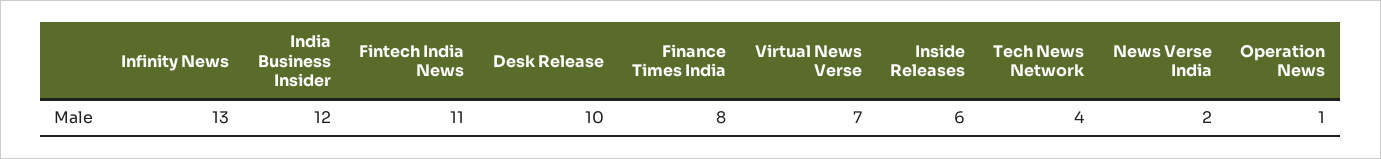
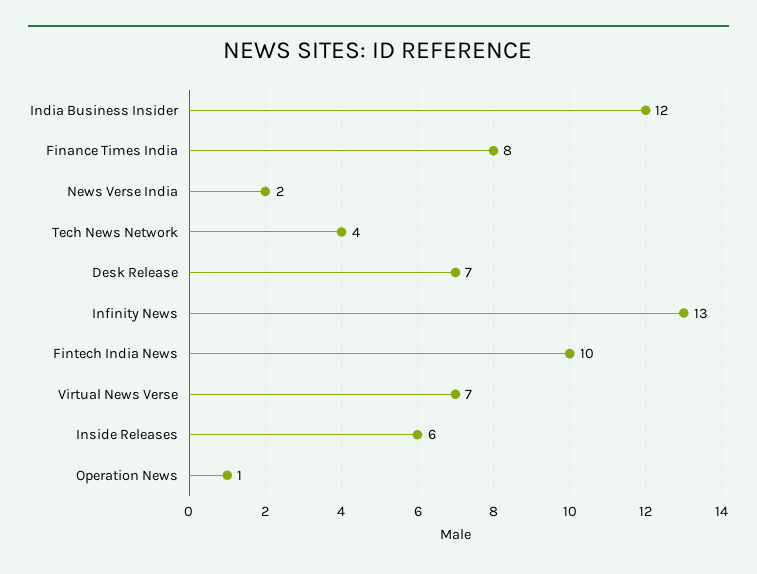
  {
    "Infinity News": 13,
    "India Business Insider": 12,
-   "Fintech India News": 11,
+   "Fintech India News": 10,
-   "Desk Release": 10,
+   "Desk Release": 7,
    "Finance Times India": 8,
    "Virtual News Verse": 7,
    "Inside Releases": 6,
    "Tech News Network": 4,
    "News Verse India": 2,
    "Operation News": 1
  }

